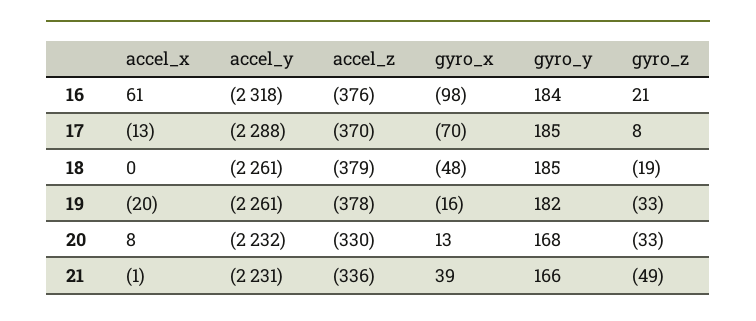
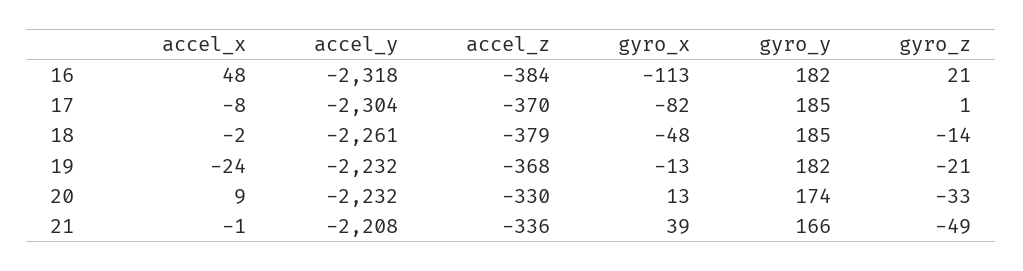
  {
    "accel_x": {
-     "16": 61,
+     "16": 48,
-     "17": -13,
+     "17": -8,
-     "18": 0,
+     "18": -2,
-     "19": -20,
+     "19": -24,
-     "20": 8,
+     "20": 9,
      "21": -1
    },
    "accel_y": {
      "16": -2318,
-     "17": -2288,
+     "17": -2304,
      "18": -2261,
-     "19": -2261,
+     "19": -2232,
      "20": -2232,
-     "21": -2231
+     "21": -2208
    },
    "accel_z": {
-     "16": -376,
+     "16": -384,
      "17": -370,
      "18": -379,
-     "19": -378,
+     "19": -368,
      "20": -330,
      "21": -336
    },
    "gyro_x": {
-     "16": -98,
+     "16": -113,
-     "17": -70,
+     "17": -82,
      "18": -48,
-     "19": -16,
+     "19": -13,
      "20": 13,
      "21": 39
    },
    "gyro_y": {
-     "16": 184,
+     "16": 182,
      "17": 185,
      "18": 185,
      "19": 182,
-     "20": 168,
+     "20": 174,
      "21": 166
    },
    "gyro_z": {
      "16": 21,
-     "17": 8,
+     "17": 1,
-     "18": -19,
+     "18": -14,
-     "19": -33,
+     "19": -21,
      "20": -33,
      "21": -49
    }
  }

